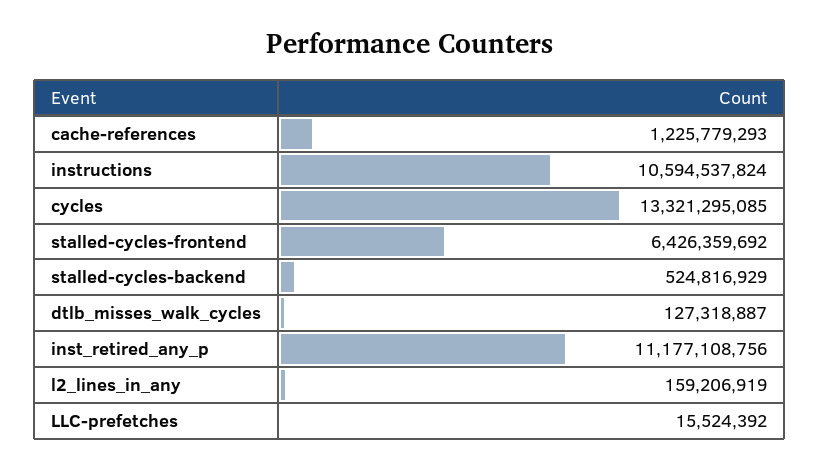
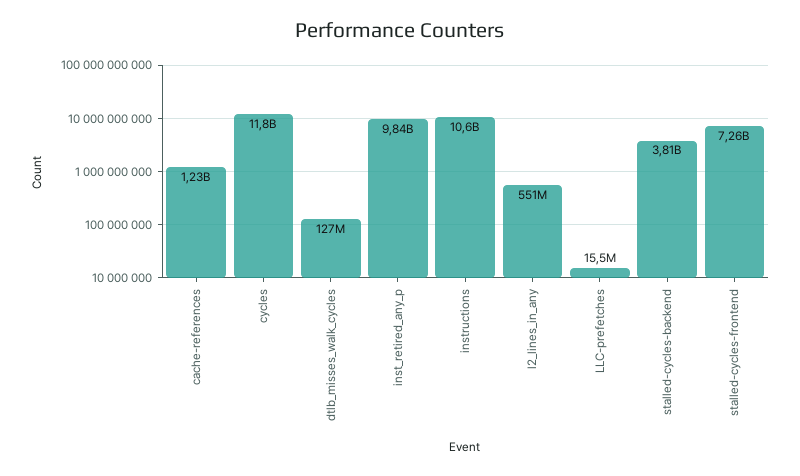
  {
    "cache-references": 1225779293,
    "instructions": 10594537824,
-   "cycles": 13321295085,
+   "cycles": 11800000000,
-   "stalled-cycles-frontend": 6426359692,
+   "stalled-cycles-frontend": 7260000000,
-   "stalled-cycles-backend": 524816929,
+   "stalled-cycles-backend": 3810000000,
    "dtlb_misses_walk_cycles": 127318887,
-   "inst_retired_any_p": 11177108756,
+   "inst_retired_any_p": 9840000000,
-   "l2_lines_in_any": 159206919,
+   "l2_lines_in_any": 551000000,
    "LLC-prefetches": 15524392
  }

